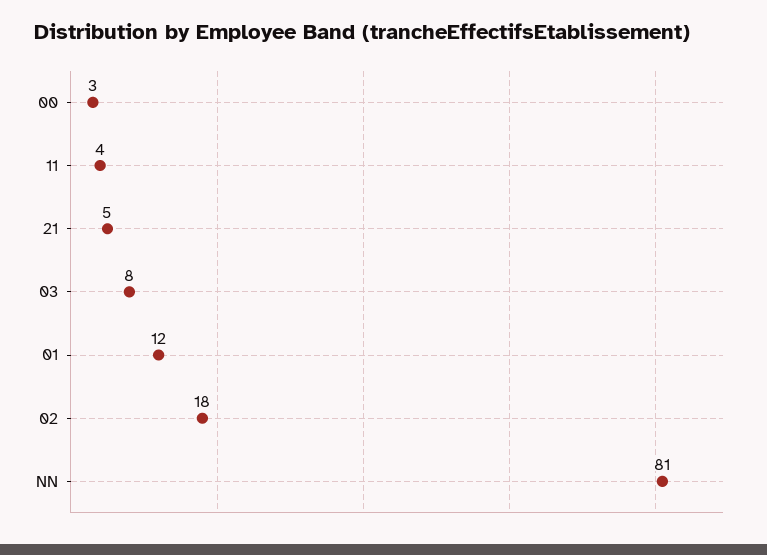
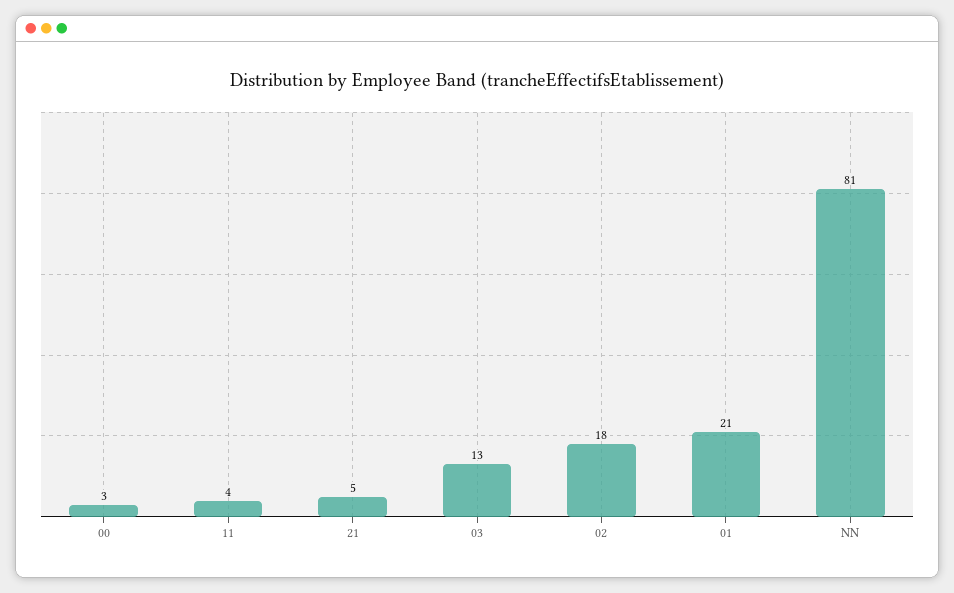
  {
    "00": 3,
    "11": 4,
    "21": 5,
-   "03": 8,
+   "03": 13,
-   "01": 12,
+   "01": 21,
    "02": 18,
    "NN": 81
  }

